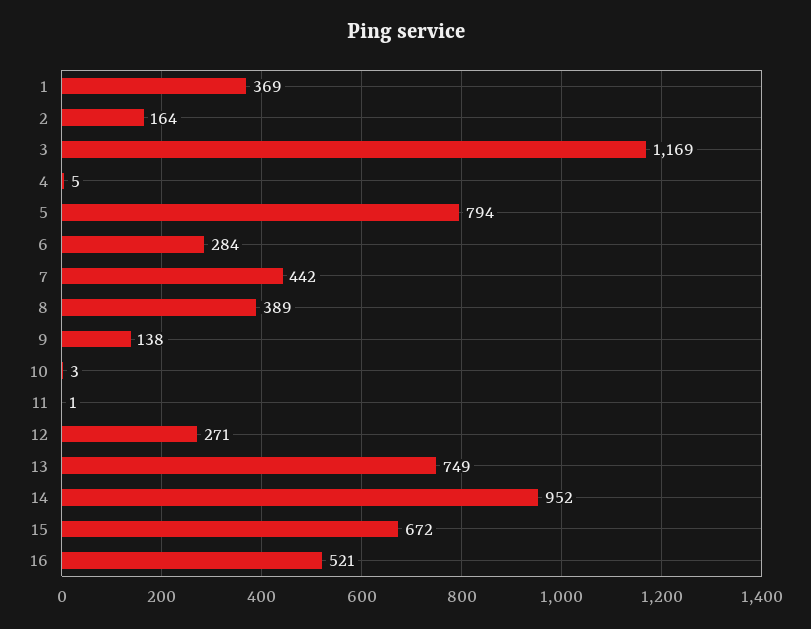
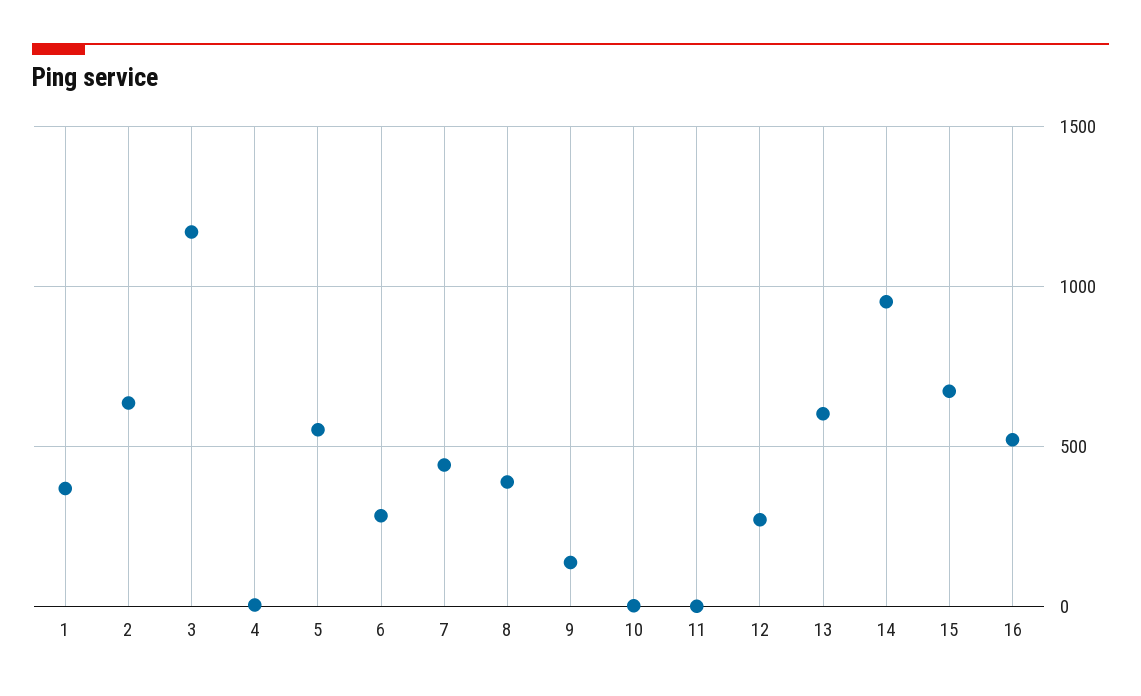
  {
    "1": 369,
-   "2": 164,
+   "2": 650,
    "3": 1169,
    "4": 5,
-   "5": 794,
+   "5": 550,
    "6": 284,
    "7": 442,
    "8": 389,
    "9": 138,
    "10": 3,
    "11": 1,
    "12": 271,
-   "13": 749,
+   "13": 600,
    "14": 952,
    "15": 672,
    "16": 521
  }

